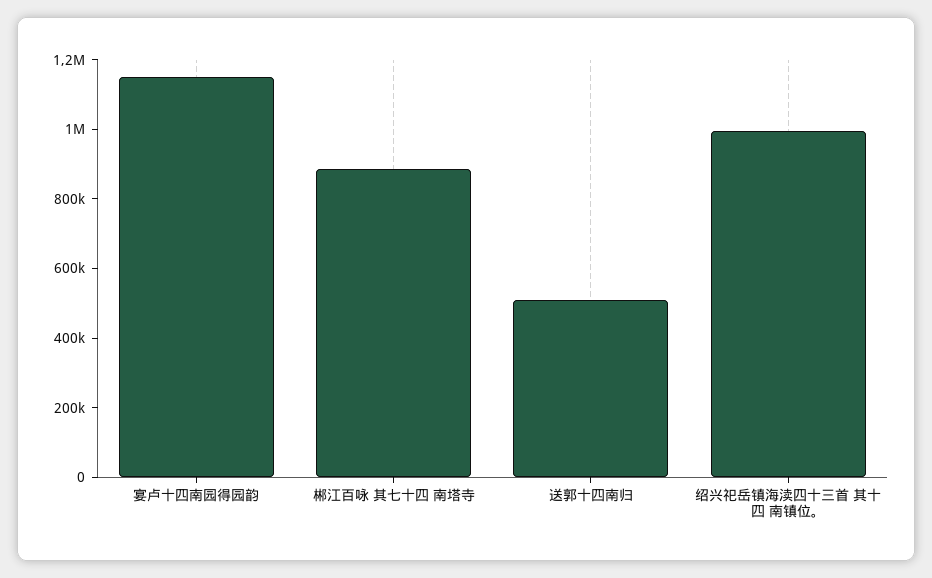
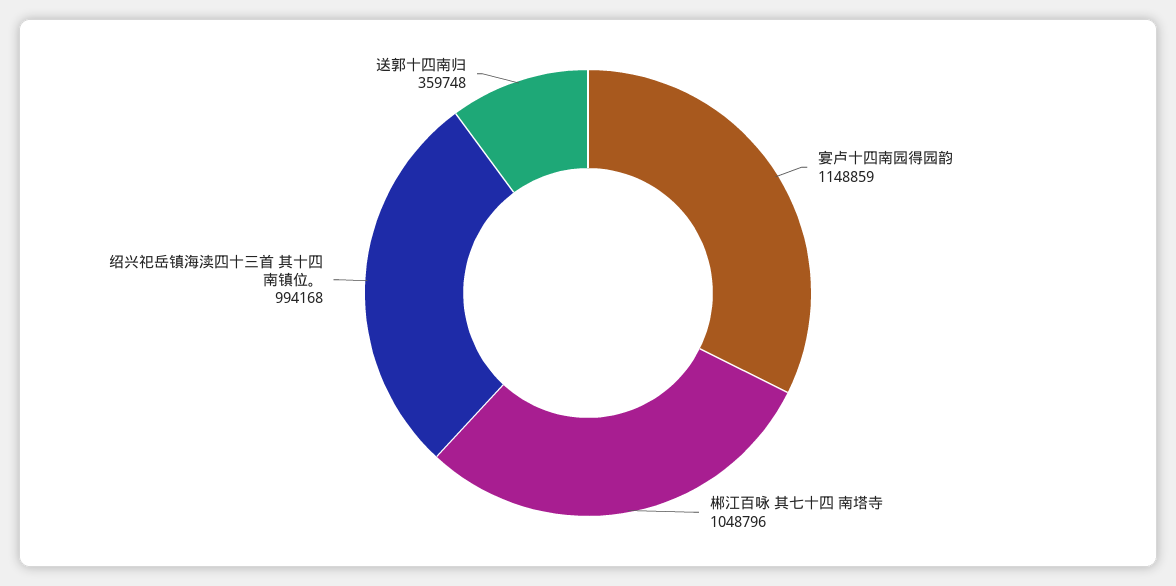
  {
    "宴卢十四南园得园韵": 1148859,
-   "郴江百咏 其七十四 南塔寺": 900000,
+   "郴江百咏 其七十四 南塔寺": 1048796,
-   "送郭十四南归": 500000,
+   "送郭十四南归": 359748,
    "绍兴祀岳镇海渎四十三首 其十四 南镇位。": 994168
  }

